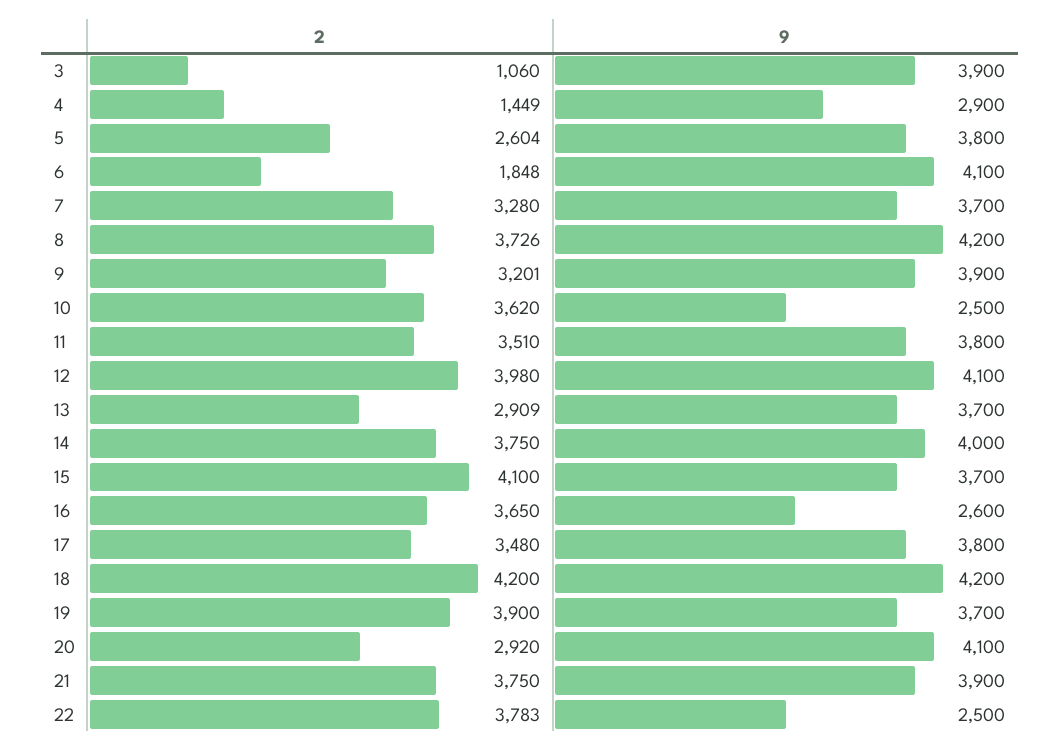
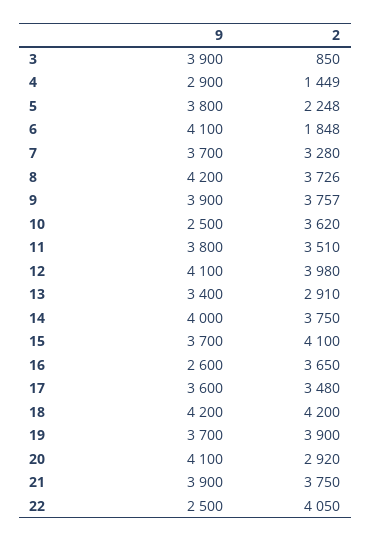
  {
    "2": {
-     "3": 1060,
+     "3": 850,
      "4": 1449,
-     "5": 2604,
+     "5": 2248,
      "6": 1848,
      "7": 3280,
      "8": 3726,
-     "9": 3201,
+     "9": 3757,
      "10": 3620,
      "11": 3510,
      "12": 3980,
-     "13": 2909,
+     "13": 2910,
      "14": 3750,
      "15": 4100,
      "16": 3650,
      "17": 3480,
      "18": 4200,
      "19": 3900,
      "20": 2920,
      "21": 3750,
-     "22": 3783
+     "22": 4050
    },
    "9": {
      "3": 3900,
      "4": 2900,
      "5": 3800,
      "6": 4100,
      "7": 3700,
      "8": 4200,
      "9": 3900,
      "10": 2500,
      "11": 3800,
      "12": 4100,
-     "13": 3700,
+     "13": 3400,
      "14": 4000,
      "15": 3700,
      "16": 2600,
-     "17": 3800,
+     "17": 3600,
      "18": 4200,
      "19": 3700,
      "20": 4100,
      "21": 3900,
      "22": 2500
    }
  }

